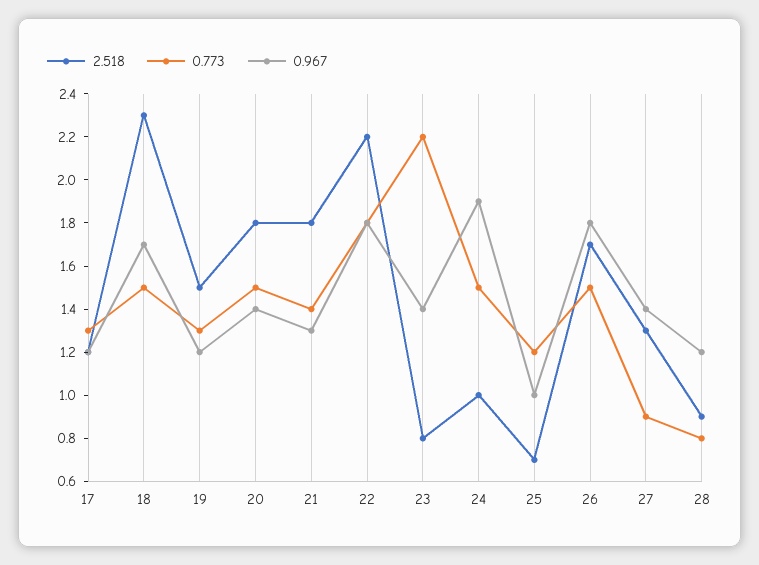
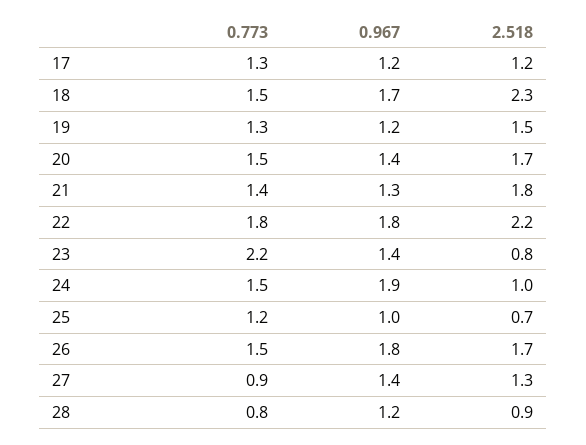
  {
    "2.518": {
      "17": 1.2,
      "18": 2.3,
      "19": 1.5,
-     "20": 1.8,
+     "20": 1.7,
      "21": 1.8,
      "22": 2.2,
      "23": 0.8,
      "24": 1,
      "25": 0.7,
      "26": 1.7,
      "27": 1.3,
      "28": 0.9
    },
    "0.773": {
      "17": 1.3,
      "18": 1.5,
      "19": 1.3,
      "20": 1.5,
      "21": 1.4,
      "22": 1.8,
      "23": 2.2,
      "24": 1.5,
      "25": 1.2,
      "26": 1.5,
      "27": 0.9,
      "28": 0.8
    },
    "0.967": {
      "17": 1.2,
      "18": 1.7,
      "19": 1.2,
      "20": 1.4,
      "21": 1.3,
      "22": 1.8,
      "23": 1.4,
      "24": 1.9,
      "25": 1,
      "26": 1.8,
      "27": 1.4,
      "28": 1.2
    }
  }

